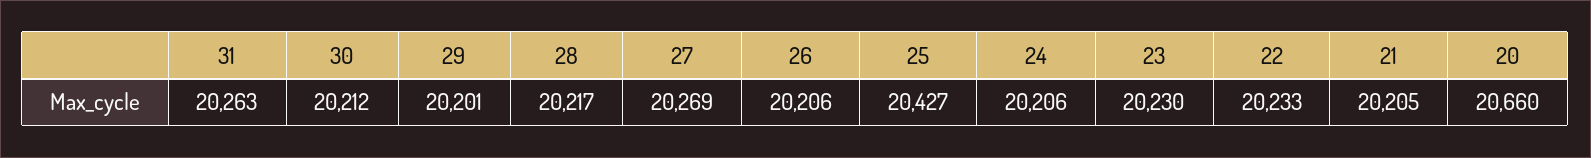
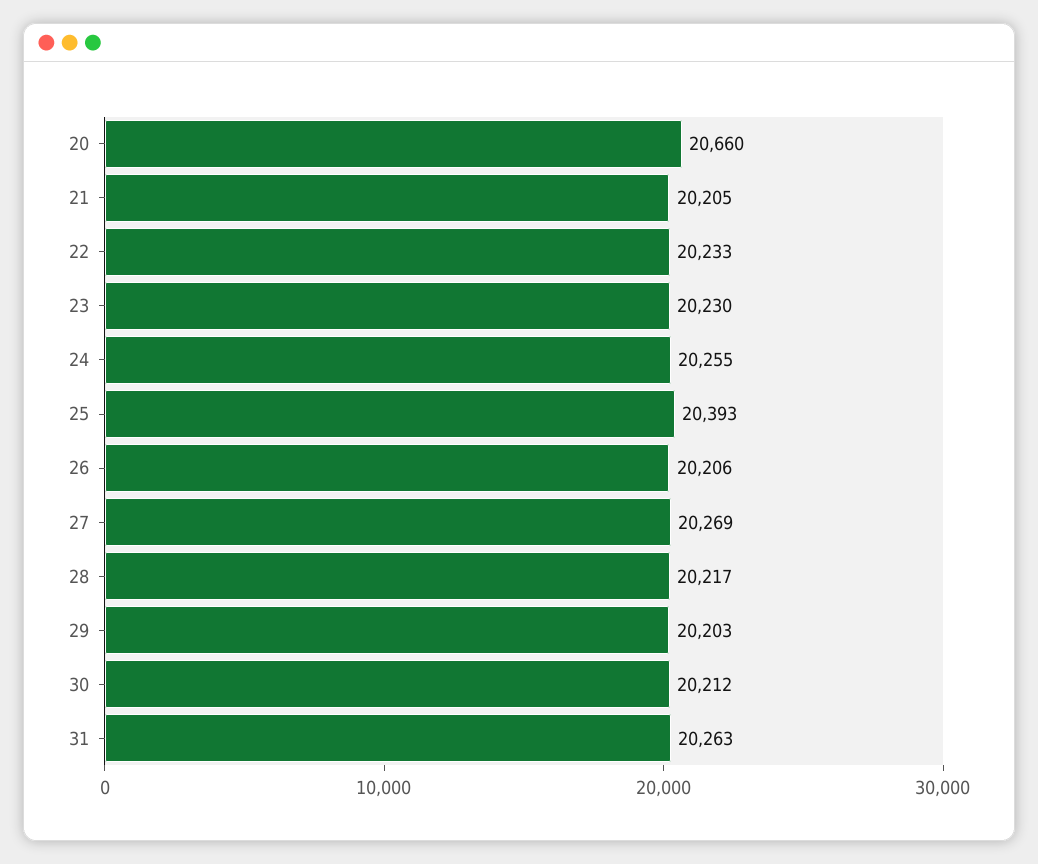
  {
    "31": 20263,
    "30": 20212,
-   "29": 20201,
+   "29": 20203,
    "28": 20217,
    "27": 20269,
    "26": 20206,
-   "25": 20427,
+   "25": 20393,
-   "24": 20206,
+   "24": 20255,
    "23": 20230,
    "22": 20233,
    "21": 20205,
    "20": 20660
  }

